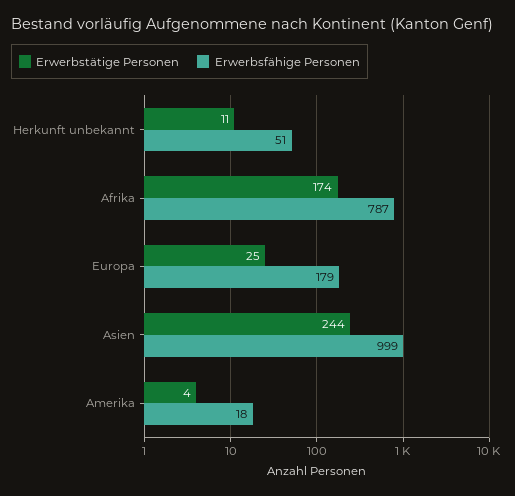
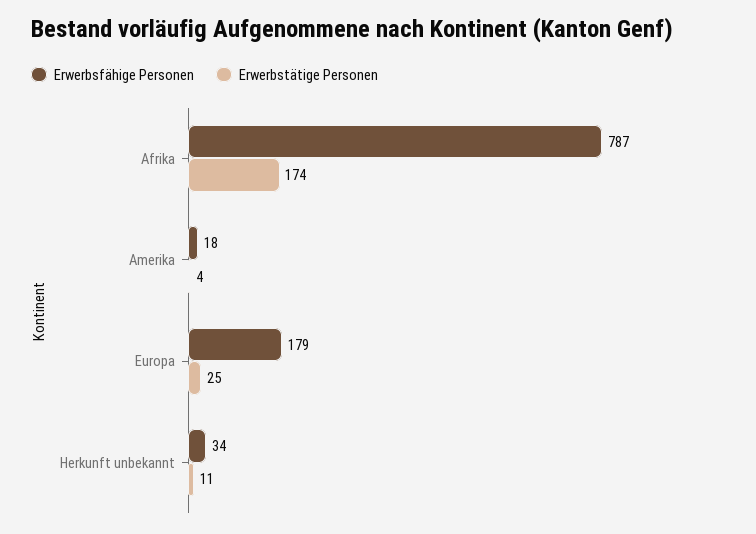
  {
    "Erwerbstätige Personen": {
      "Herkunft unbekannt": 11,
      "Afrika": 174,
      "Europa": 25,
-     "Asien": 244,
      "Amerika": 4
    },
    "Erwerbsfähige Personen": {
-     "Herkunft unbekannt": 51,
+     "Herkunft unbekannt": 34,
      "Afrika": 787,
      "Europa": 179,
-     "Asien": 999,
      "Amerika": 18
    }
  }

